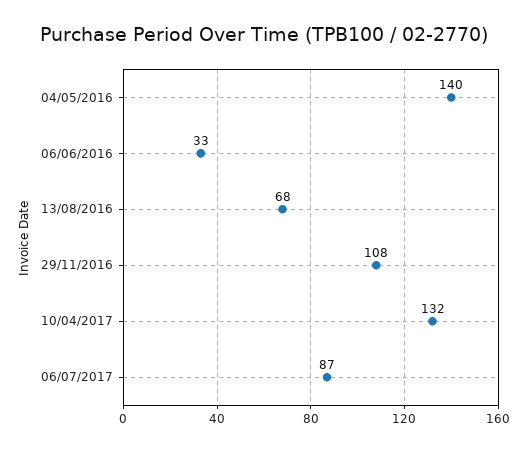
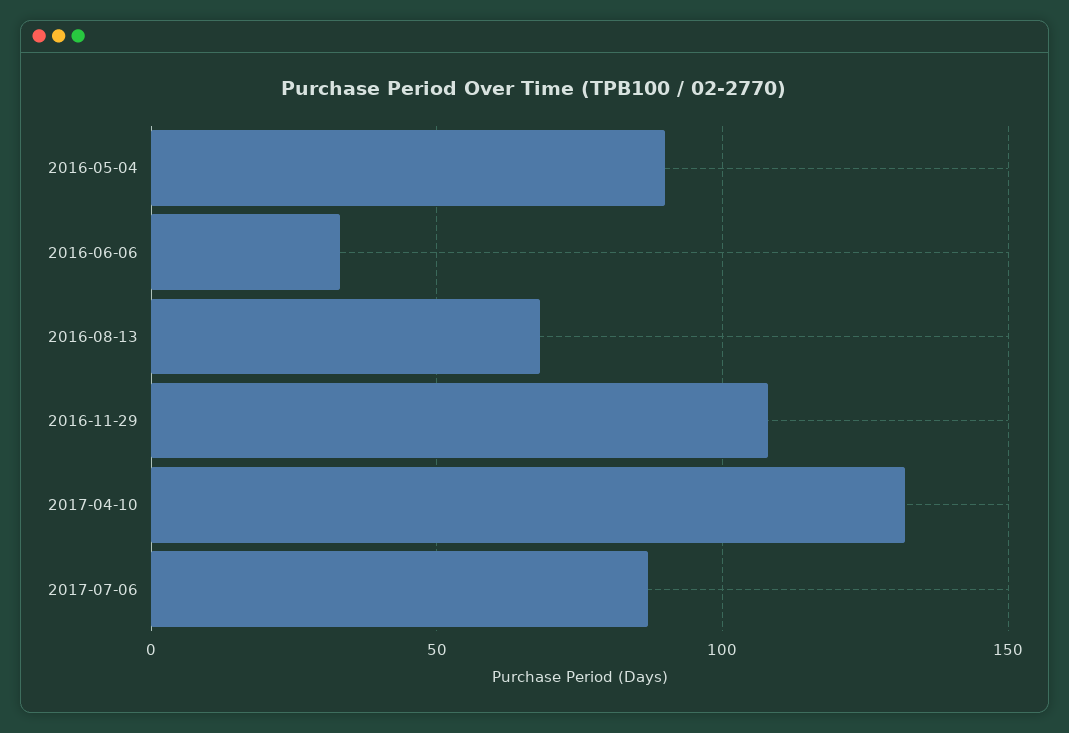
  {
-   "04/05/2016": 140,
+   "04/05/2016": 90,
    "06/06/2016": 33,
    "13/08/2016": 68,
    "29/11/2016": 108,
    "10/04/2017": 132,
    "06/07/2017": 87
  }

